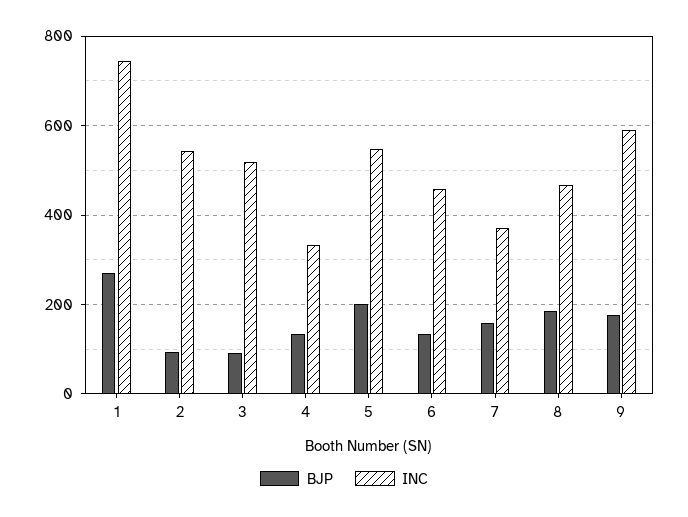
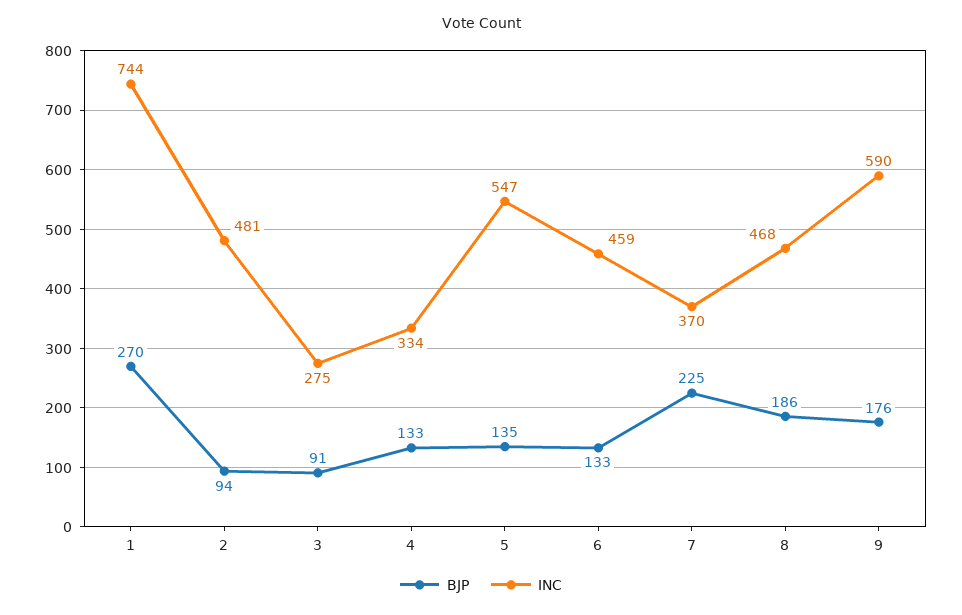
  {
    "BJP": {
      "1": 270,
      "2": 94,
      "3": 91,
      "4": 133,
-     "5": 200,
+     "5": 135,
      "6": 133,
-     "7": 160,
+     "7": 225,
      "8": 186,
      "9": 176
    },
    "INC": {
      "1": 744,
-     "2": 540,
+     "2": 481,
-     "3": 520,
+     "3": 275,
      "4": 334,
      "5": 547,
      "6": 459,
      "7": 370,
      "8": 468,
      "9": 590
    }
  }

